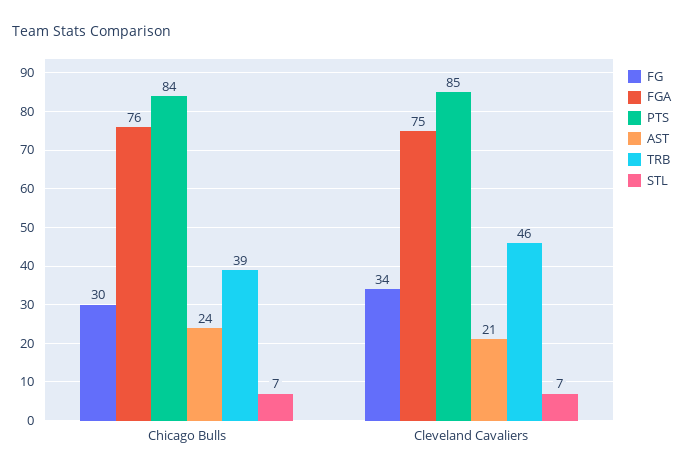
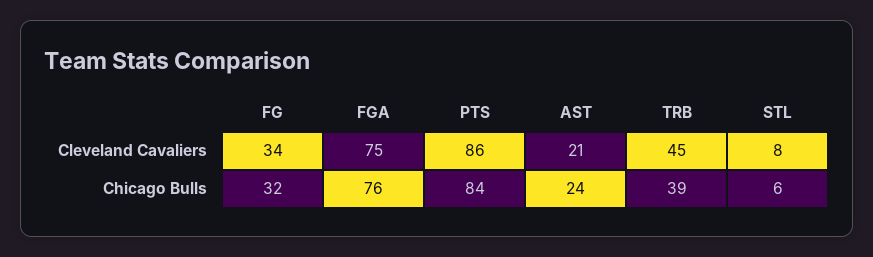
  {
    "FG": {
-     "Chicago Bulls": 30,
+     "Chicago Bulls": 32,
      "Cleveland Cavaliers": 34
    },
    "FGA": {
      "Chicago Bulls": 76,
      "Cleveland Cavaliers": 75
    },
    "PTS": {
      "Chicago Bulls": 84,
-     "Cleveland Cavaliers": 85
+     "Cleveland Cavaliers": 86
    },
    "AST": {
      "Chicago Bulls": 24,
      "Cleveland Cavaliers": 21
    },
    "TRB": {
      "Chicago Bulls": 39,
-     "Cleveland Cavaliers": 46
+     "Cleveland Cavaliers": 45
    },
    "STL": {
-     "Chicago Bulls": 7,
+     "Chicago Bulls": 6,
-     "Cleveland Cavaliers": 7
+     "Cleveland Cavaliers": 8
    }
  }

